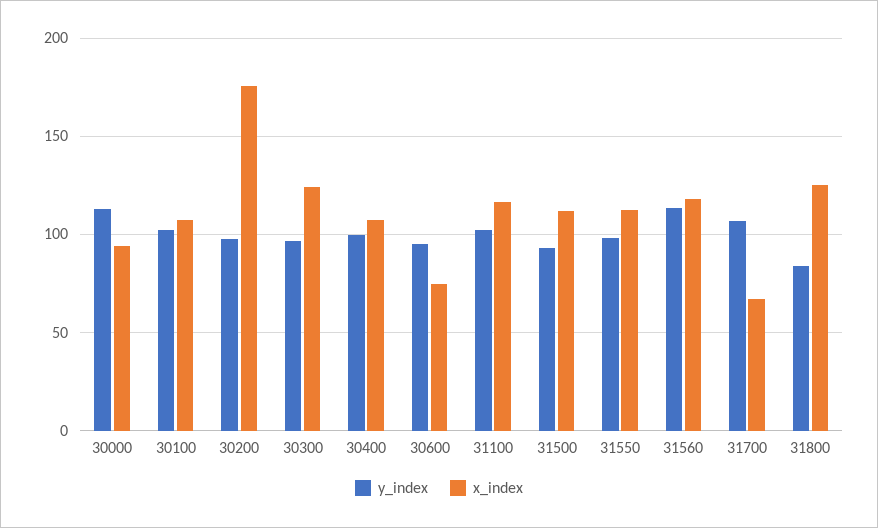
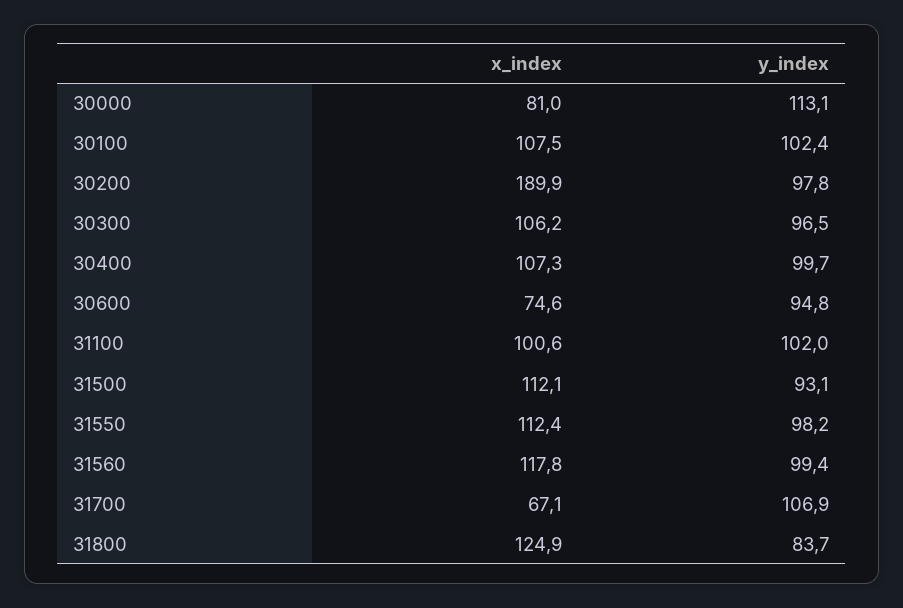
  {
    "y_index": {
      "30000": 113.1,
      "30100": 102.4,
      "30200": 97.8,
      "30300": 96.5,
      "30400": 99.7,
      "30600": 94.8,
      "31100": 102,
      "31500": 93.1,
      "31550": 98.2,
-     "31560": 115,
+     "31560": 99.4,
      "31700": 106.9,
      "31800": 83.7
    },
    "x_index": {
-     "30000": 95,
+     "30000": 81,
      "30100": 107.5,
-     "30200": 175,
+     "30200": 189.9,
-     "30300": 125,
+     "30300": 106.2,
      "30400": 107.3,
      "30600": 74.6,
-     "31100": 115,
+     "31100": 100.6,
      "31500": 112.1,
      "31550": 112.4,
      "31560": 117.8,
      "31700": 67.1,
      "31800": 124.9
    }
  }

